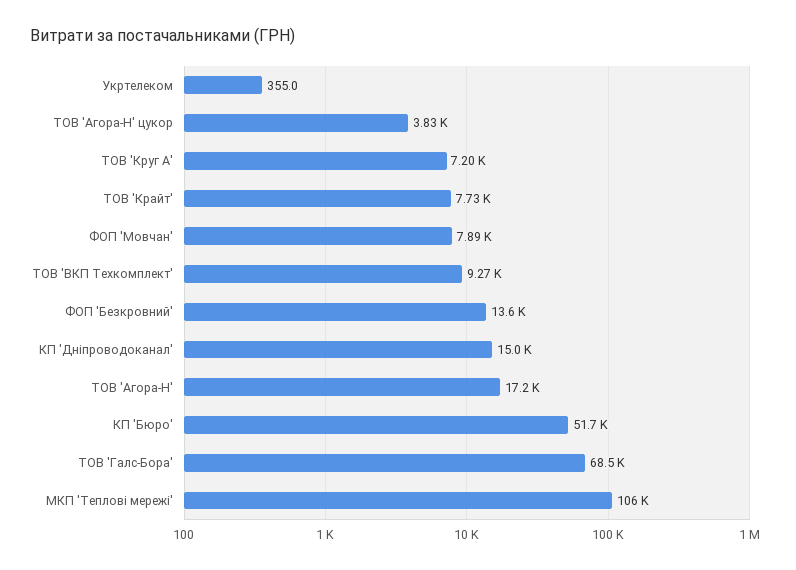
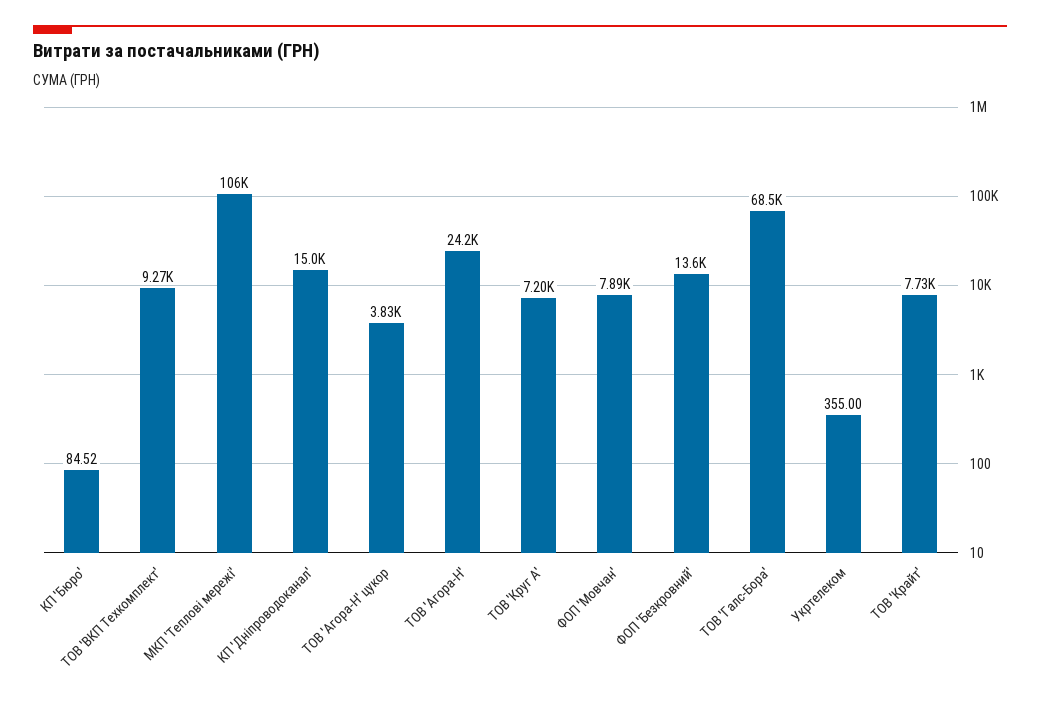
  {
    "Укртелеком": 355,
    "ТОВ 'Агора-Н' цукор": 3830,
    "ТОВ 'Круг А'": 7200,
    "ТОВ 'Крайт'": 7730,
    "ФОП 'Мовчан'": 7890,
    "ТОВ 'ВКП Техкомплект'": 9270,
    "ФОП 'Безкровний'": 13600,
    "КП 'Дніпроводоканал'": 15000,
-   "ТОВ 'Агора-Н'": 17200,
+   "ТОВ 'Агора-Н'": 24200,
-   "КП 'Бюро'": 51700,
+   "КП 'Бюро'": 84.52,
    "ТОВ 'Галс-Бора'": 68500,
    "МКП 'Теплові мережі'": 106000
  }

